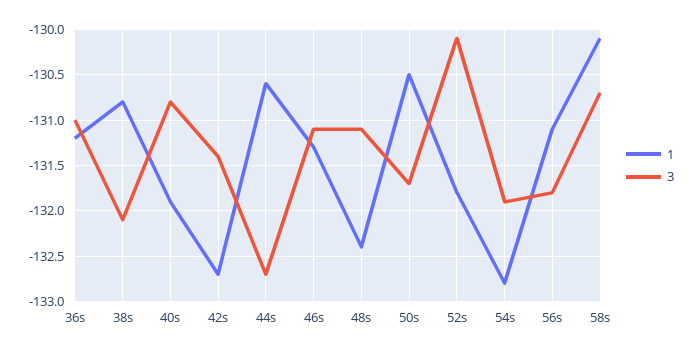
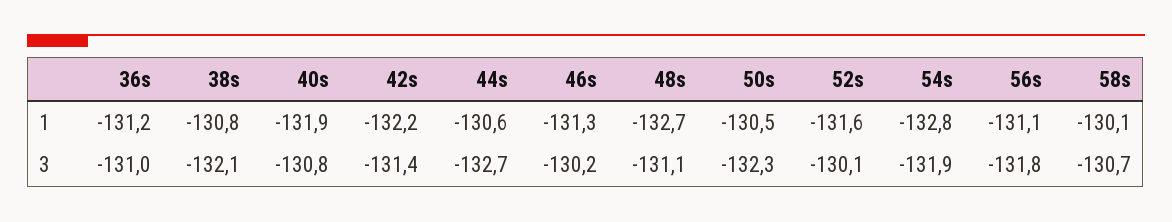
  {
    "1": {
      "36s": -131.2,
      "38s": -130.8,
      "40s": -131.9,
-     "42s": -132.7,
+     "42s": -132.2,
      "44s": -130.6,
      "46s": -131.3,
-     "48s": -132.4,
+     "48s": -132.7,
      "50s": -130.5,
-     "52s": -131.8,
+     "52s": -131.6,
      "54s": -132.8,
      "56s": -131.1,
      "58s": -130.1
    },
    "3": {
      "36s": -131,
      "38s": -132.1,
      "40s": -130.8,
      "42s": -131.4,
      "44s": -132.7,
-     "46s": -131.1,
+     "46s": -130.2,
      "48s": -131.1,
-     "50s": -131.7,
+     "50s": -132.3,
      "52s": -130.1,
      "54s": -131.9,
      "56s": -131.8,
      "58s": -130.7
    }
  }

